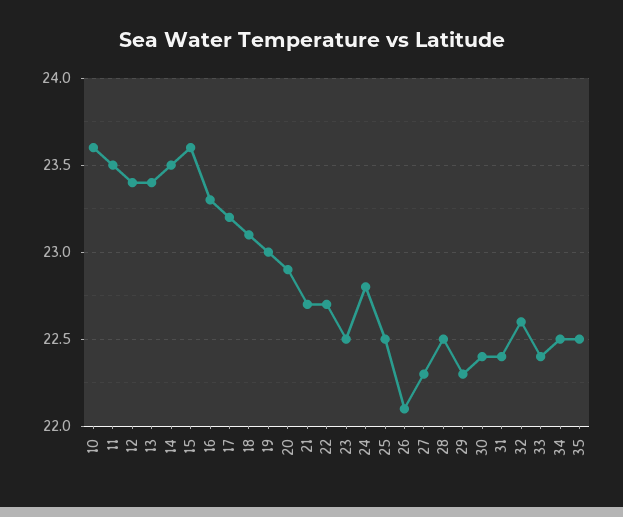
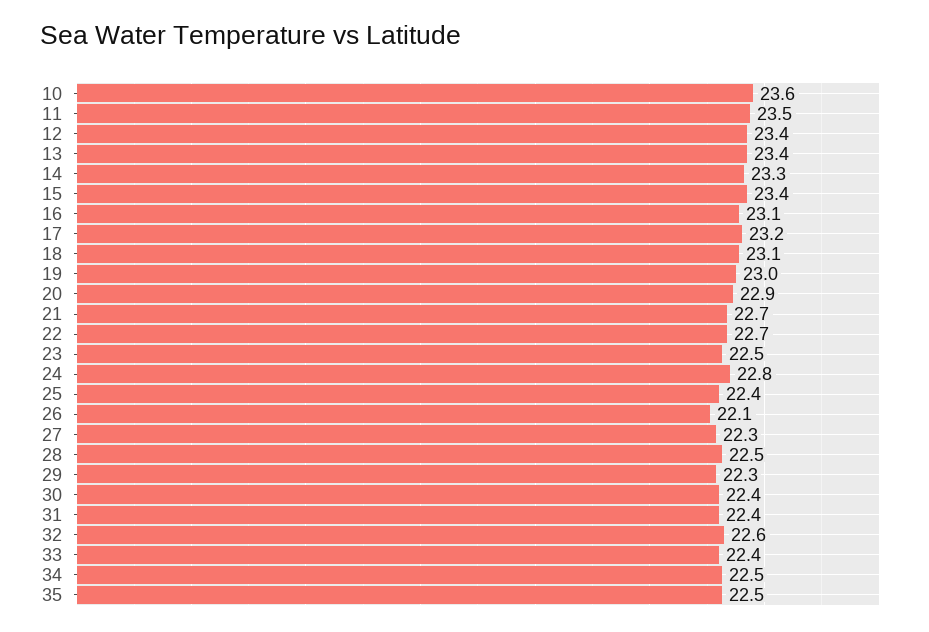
  {
    "10": 23.6,
    "11": 23.5,
    "12": 23.4,
    "13": 23.4,
-   "14": 23.5,
+   "14": 23.3,
-   "15": 23.6,
+   "15": 23.4,
-   "16": 23.3,
+   "16": 23.1,
    "17": 23.2,
    "18": 23.1,
    "19": 23,
    "20": 22.9,
    "21": 22.7,
    "22": 22.7,
    "23": 22.5,
    "24": 22.8,
-   "25": 22.5,
+   "25": 22.4,
    "26": 22.1,
    "27": 22.3,
    "28": 22.5,
    "29": 22.3,
    "30": 22.4,
    "31": 22.4,
    "32": 22.6,
    "33": 22.4,
    "34": 22.5,
    "35": 22.5
  }

